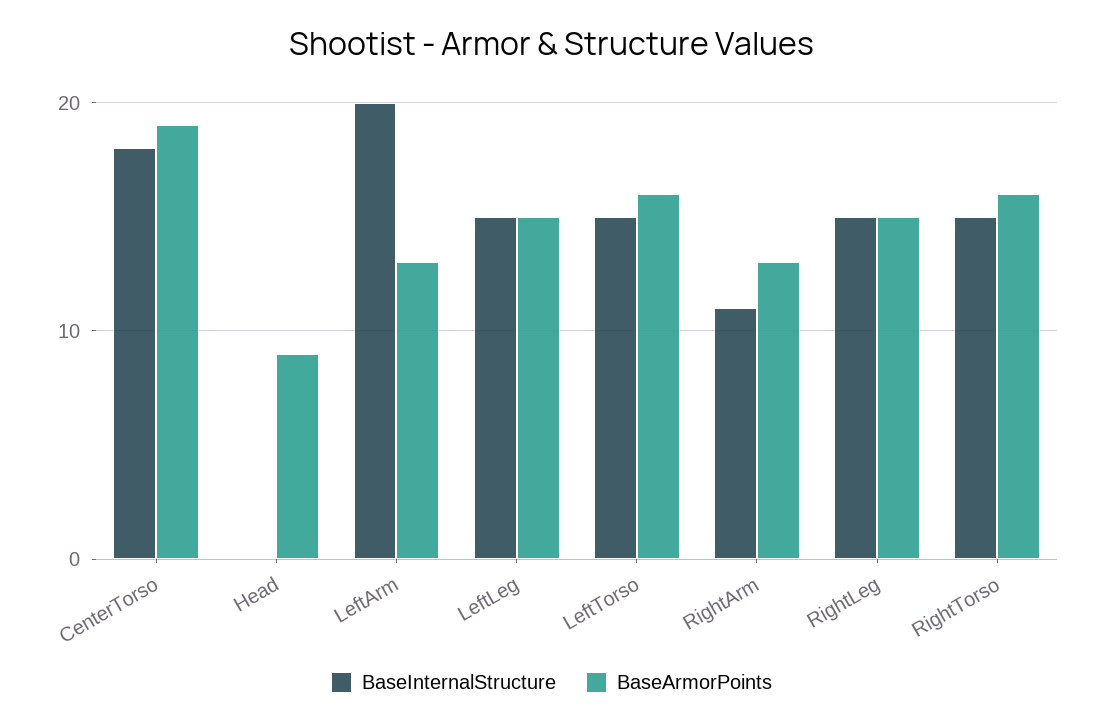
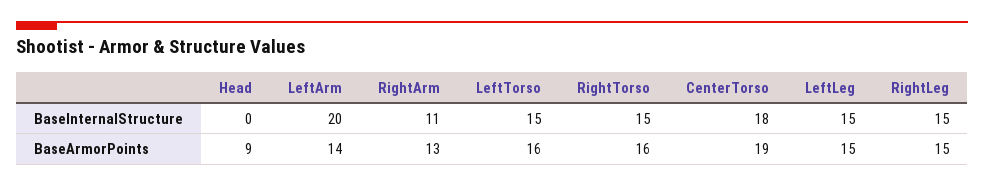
  {
    "BaseInternalStructure": {
      "CenterTorso": 18,
      "Head": 0,
      "LeftArm": 20,
      "LeftLeg": 15,
      "LeftTorso": 15,
      "RightArm": 11,
      "RightLeg": 15,
      "RightTorso": 15
    },
    "BaseArmorPoints": {
      "CenterTorso": 19,
      "Head": 9,
-     "LeftArm": 13,
+     "LeftArm": 14,
      "LeftLeg": 15,
      "LeftTorso": 16,
      "RightArm": 13,
      "RightLeg": 15,
      "RightTorso": 16
    }
  }

